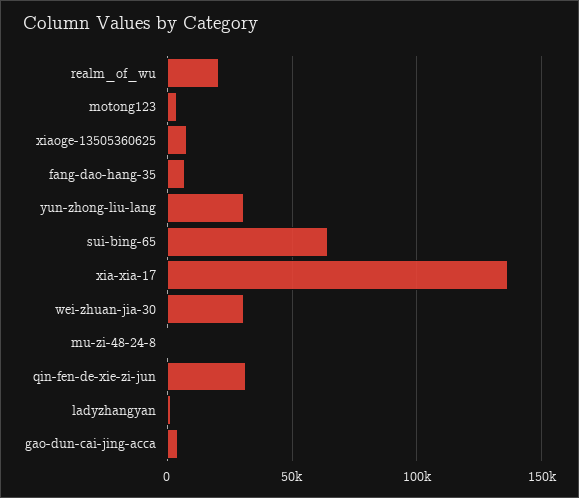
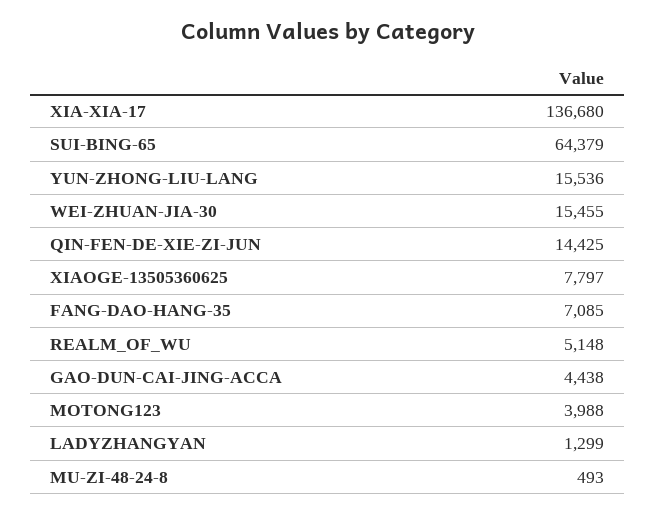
  {
-   "realm_of_wu": 20000,
+   "realm_of_wu": 5148,
    "motong123": 3988,
    "xiaoge-13505360625": 7797,
    "fang-dao-hang-35": 7085,
-   "yun-zhong-liu-lang": 30000,
+   "yun-zhong-liu-lang": 15536,
    "sui-bing-65": 64379,
    "xia-xia-17": 136680,
-   "wei-zhuan-jia-30": 30000,
+   "wei-zhuan-jia-30": 15455,
    "mu-zi-48-24-8": 493,
-   "qin-fen-de-xie-zi-jun": 30000,
+   "qin-fen-de-xie-zi-jun": 14425,
    "ladyzhangyan": 1299,
    "gao-dun-cai-jing-acca": 4438
  }

